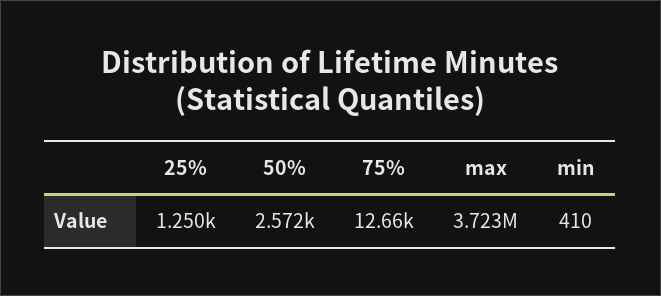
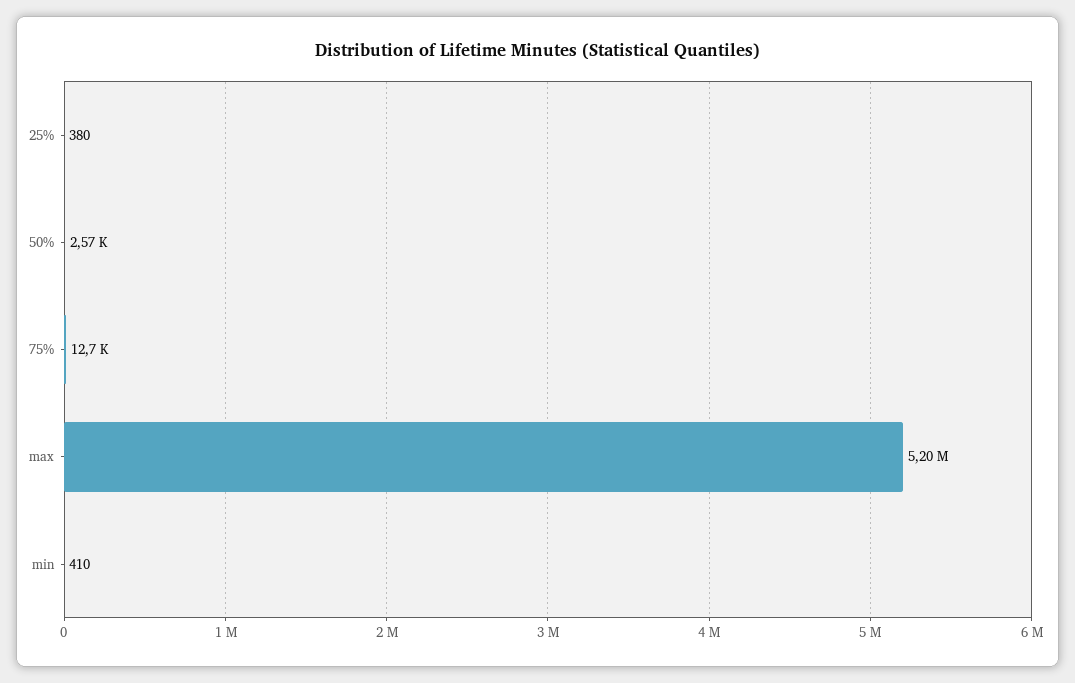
  {
-   "25%": 1250,
+   "25%": 380,
    "50%": 2572,
    "75%": 12660,
-   "max": 3723000,
+   "max": 5200000,
    "min": 410
  }

